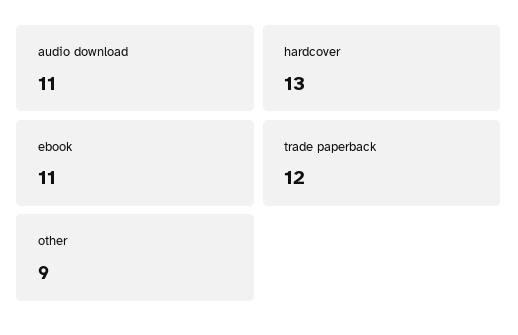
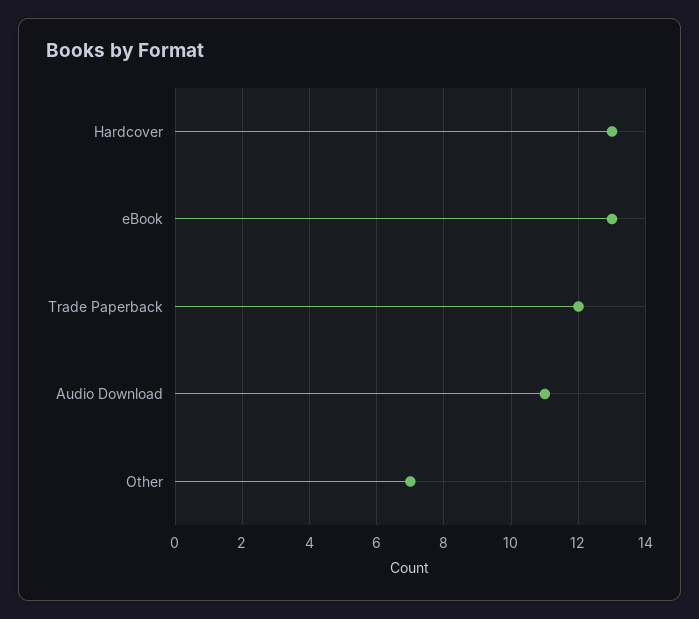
  {
    "audio download": 11,
    "hardcover": 13,
-   "ebook": 11,
+   "ebook": 13,
    "trade paperback": 12,
-   "other": 9
+   "other": 7
  }

